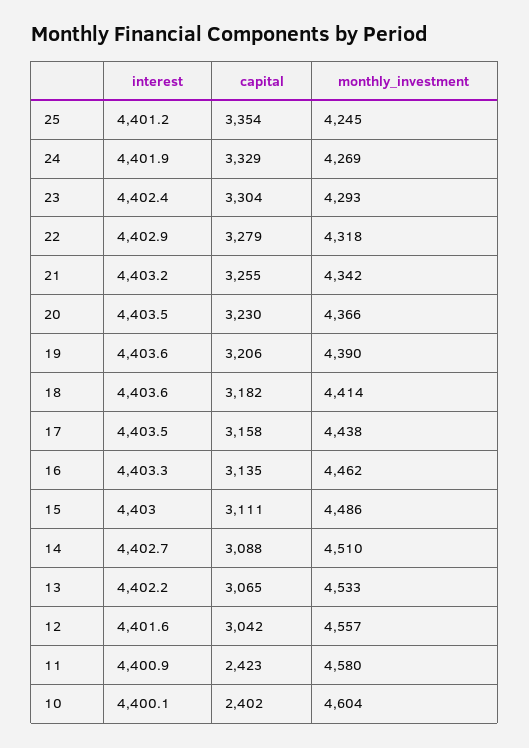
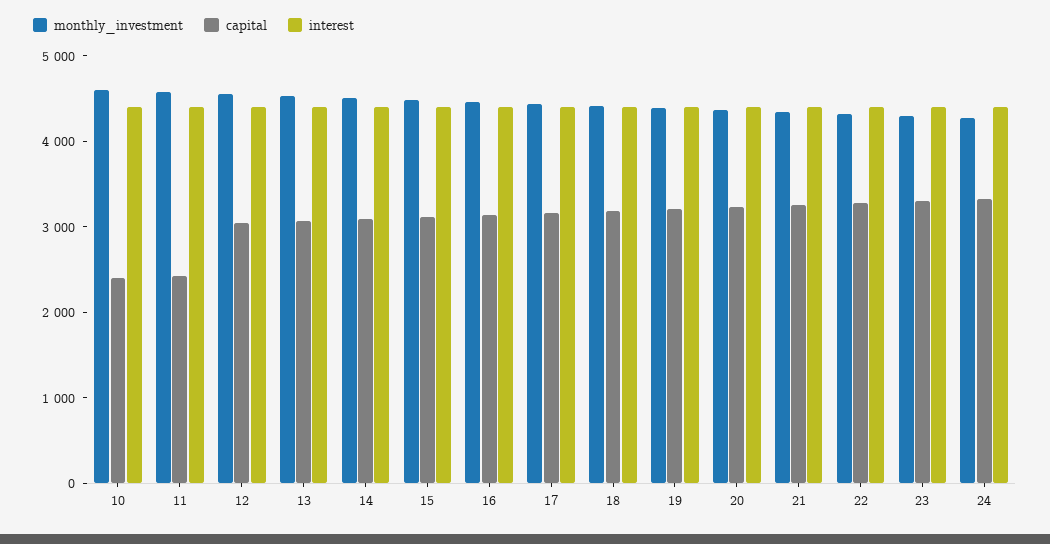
  {
    "interest": {
-     "25": 4401.2,
      "24": 4401.9,
      "23": 4402.4,
      "22": 4402.9,
      "21": 4403.2,
      "20": 4403.5,
      "19": 4403.6,
      "18": 4403.6,
      "17": 4403.5,
      "16": 4403.3,
      "15": 4403,
      "14": 4402.7,
      "13": 4402.2,
      "12": 4401.6,
      "11": 4400.9,
      "10": 4400.1
    },
    "capital": {
-     "25": 3354,
      "24": 3329,
      "23": 3304,
      "22": 3279,
      "21": 3255,
      "20": 3230,
      "19": 3206,
      "18": 3182,
      "17": 3158,
      "16": 3135,
      "15": 3111,
      "14": 3088,
      "13": 3065,
      "12": 3042,
      "11": 2423,
      "10": 2402
    },
    "monthly_investment": {
-     "25": 4245,
      "24": 4269,
      "23": 4293,
      "22": 4318,
      "21": 4342,
      "20": 4366,
      "19": 4390,
      "18": 4414,
      "17": 4438,
      "16": 4462,
      "15": 4486,
      "14": 4510,
      "13": 4533,
      "12": 4557,
      "11": 4580,
      "10": 4604
    }
  }

